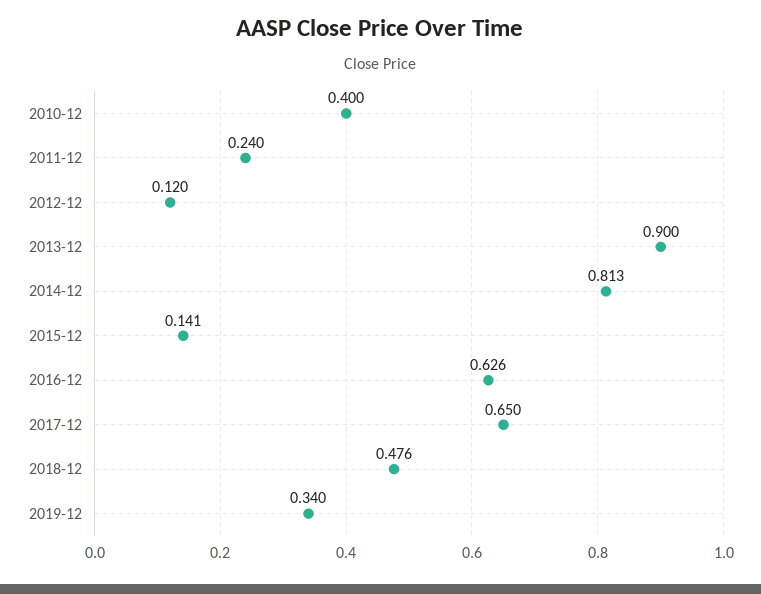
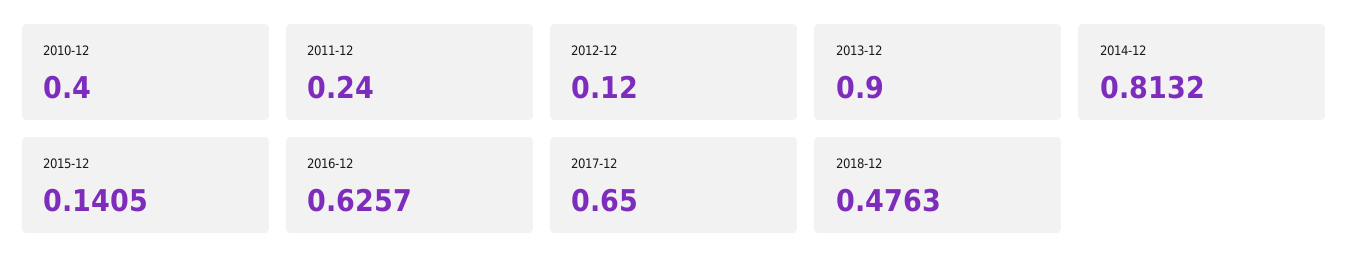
  {
    "2010-12": 0.4,
    "2011-12": 0.24,
    "2012-12": 0.12,
    "2013-12": 0.9,
    "2014-12": 0.8132,
    "2015-12": 0.1405,
    "2016-12": 0.6257,
    "2017-12": 0.65,
-   "2018-12": 0.4763,
+   "2018-12": 0.4763
-   "2019-12": 0.34
  }

